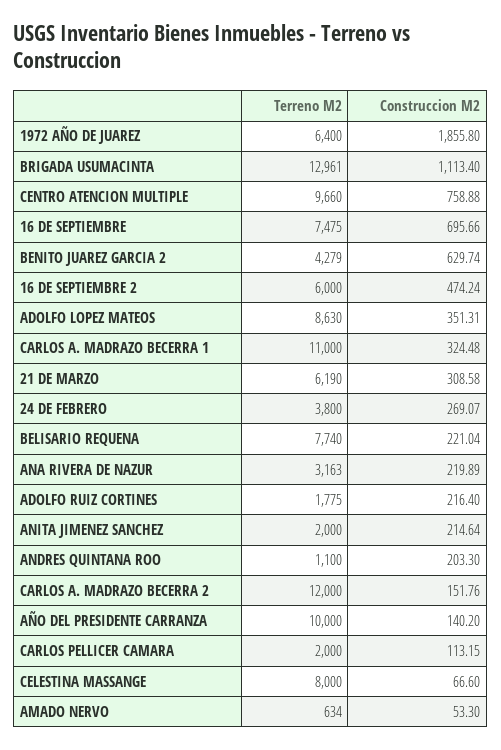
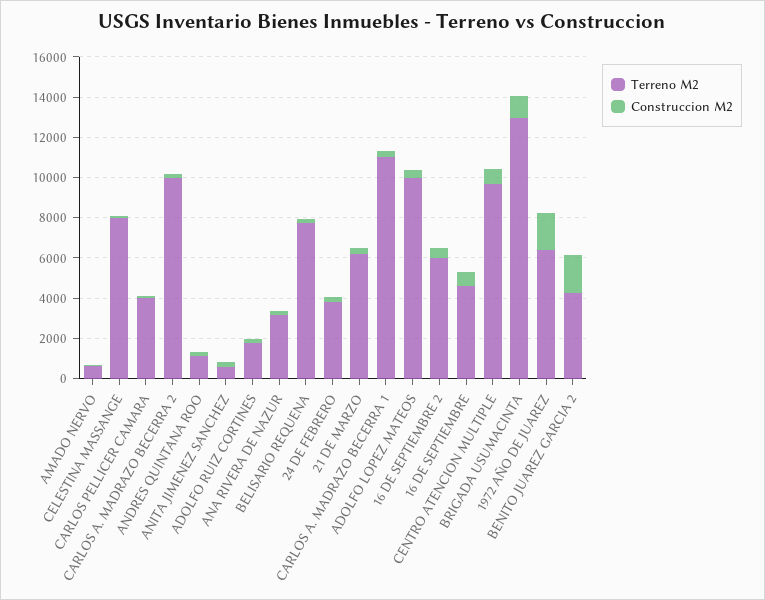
  {
    "Terreno M2": {
      "1972 AÑO DE JUAREZ": 6400,
      "BRIGADA USUMACINTA": 12961,
      "CENTRO ATENCION MULTIPLE": 9660,
-     "16 DE SEPTIEMBRE": 7475,
+     "16 DE SEPTIEMBRE": 4500,
      "BENITO JUAREZ GARCIA 2": 4279,
      "16 DE SEPTIEMBRE 2": 6000,
-     "ADOLFO LOPEZ MATEOS": 8630,
+     "ADOLFO LOPEZ MATEOS": 10000,
      "CARLOS A. MADRAZO BECERRA 1": 11000,
      "21 DE MARZO": 6190,
      "24 DE FEBRERO": 3800,
      "BELISARIO REQUENA": 7740,
      "ANA RIVERA DE NAZUR": 3163,
      "ADOLFO RUIZ CORTINES": 1775,
-     "ANITA JIMENEZ SANCHEZ": 2000,
+     "ANITA JIMENEZ SANCHEZ": 500,
      "ANDRES QUINTANA ROO": 1100,
-     "CARLOS A. MADRAZO BECERRA 2": 12000,
+     "CARLOS A. MADRAZO BECERRA 2": 10000,
-     "AÑO DEL PRESIDENTE CARRANZA": 10000,
-     "CARLOS PELLICER CAMARA": 2000,
+     "CARLOS PELLICER CAMARA": 4000,
      "CELESTINA MASSANGE": 8000,
      "AMADO NERVO": 634
    },
    "Construccion M2": {
      "1972 AÑO DE JUAREZ": 1855.8,
      "BRIGADA USUMACINTA": 1113.4,
      "CENTRO ATENCION MULTIPLE": 758.88,
      "16 DE SEPTIEMBRE": 695.66,
-     "BENITO JUAREZ GARCIA 2": 629.74,
+     "BENITO JUAREZ GARCIA 2": 2000,
      "16 DE SEPTIEMBRE 2": 474.24,
      "ADOLFO LOPEZ MATEOS": 351.31,
      "CARLOS A. MADRAZO BECERRA 1": 324.48,
      "21 DE MARZO": 308.58,
      "24 DE FEBRERO": 269.07,
      "BELISARIO REQUENA": 221.04,
      "ANA RIVERA DE NAZUR": 219.89,
      "ADOLFO RUIZ CORTINES": 216.4,
      "ANITA JIMENEZ SANCHEZ": 214.64,
      "ANDRES QUINTANA ROO": 203.3,
      "CARLOS A. MADRAZO BECERRA 2": 151.76,
-     "AÑO DEL PRESIDENTE CARRANZA": 140.2,
      "CARLOS PELLICER CAMARA": 113.15,
      "CELESTINA MASSANGE": 66.6,
      "AMADO NERVO": 53.3
    }
  }

